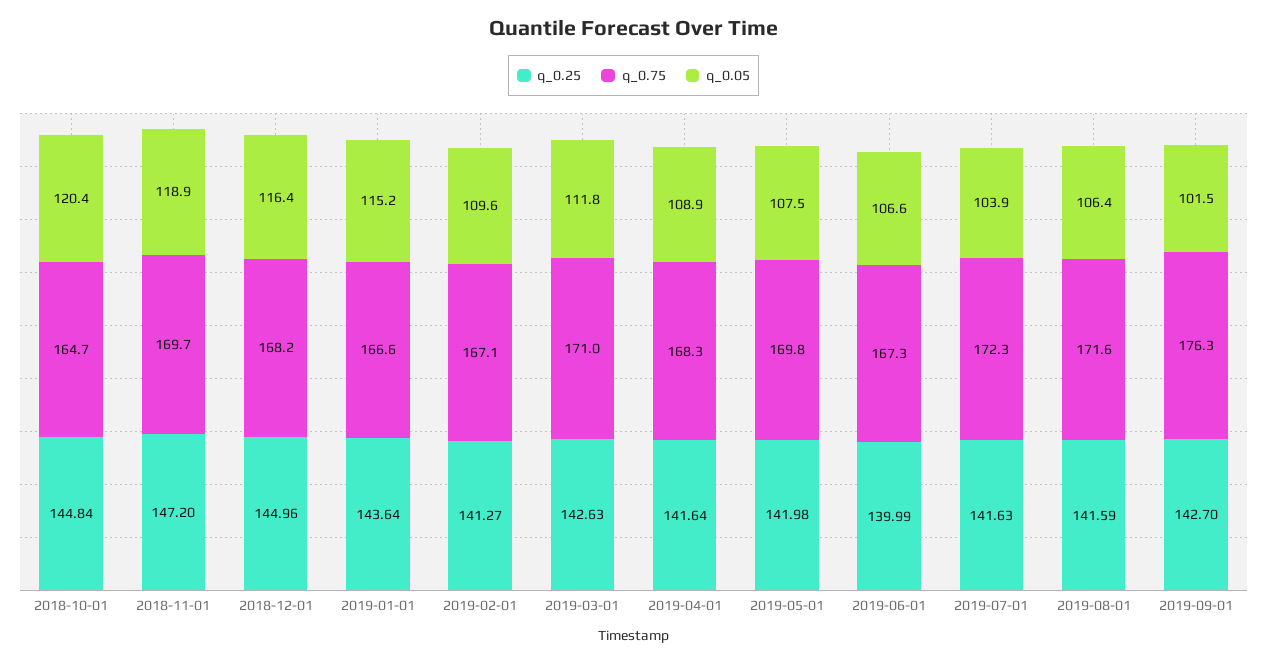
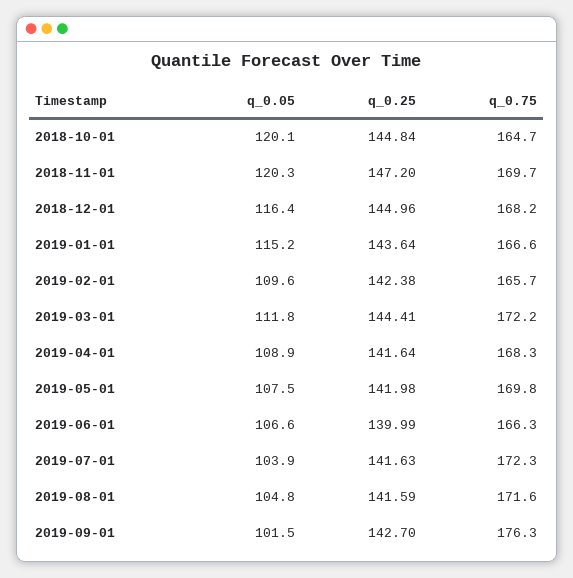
  {
    "q_0.25": {
      "2018-10-01": 144.84,
      "2018-11-01": 147.2,
      "2018-12-01": 144.96,
      "2019-01-01": 143.64,
-     "2019-02-01": 141.27,
+     "2019-02-01": 142.38,
-     "2019-03-01": 142.63,
+     "2019-03-01": 144.41,
      "2019-04-01": 141.64,
      "2019-05-01": 141.98,
      "2019-06-01": 139.99,
      "2019-07-01": 141.63,
      "2019-08-01": 141.59,
      "2019-09-01": 142.7
    },
    "q_0.75": {
      "2018-10-01": 164.7,
      "2018-11-01": 169.7,
      "2018-12-01": 168.2,
      "2019-01-01": 166.6,
-     "2019-02-01": 167.1,
+     "2019-02-01": 165.7,
-     "2019-03-01": 171,
+     "2019-03-01": 172.2,
      "2019-04-01": 168.3,
      "2019-05-01": 169.8,
-     "2019-06-01": 167.3,
+     "2019-06-01": 166.3,
      "2019-07-01": 172.3,
      "2019-08-01": 171.6,
      "2019-09-01": 176.3
    },
    "q_0.05": {
-     "2018-10-01": 120.4,
+     "2018-10-01": 120.1,
-     "2018-11-01": 118.9,
+     "2018-11-01": 120.3,
      "2018-12-01": 116.4,
      "2019-01-01": 115.2,
      "2019-02-01": 109.6,
      "2019-03-01": 111.8,
      "2019-04-01": 108.9,
      "2019-05-01": 107.5,
      "2019-06-01": 106.6,
      "2019-07-01": 103.9,
-     "2019-08-01": 106.4,
+     "2019-08-01": 104.8,
      "2019-09-01": 101.5
    }
  }

